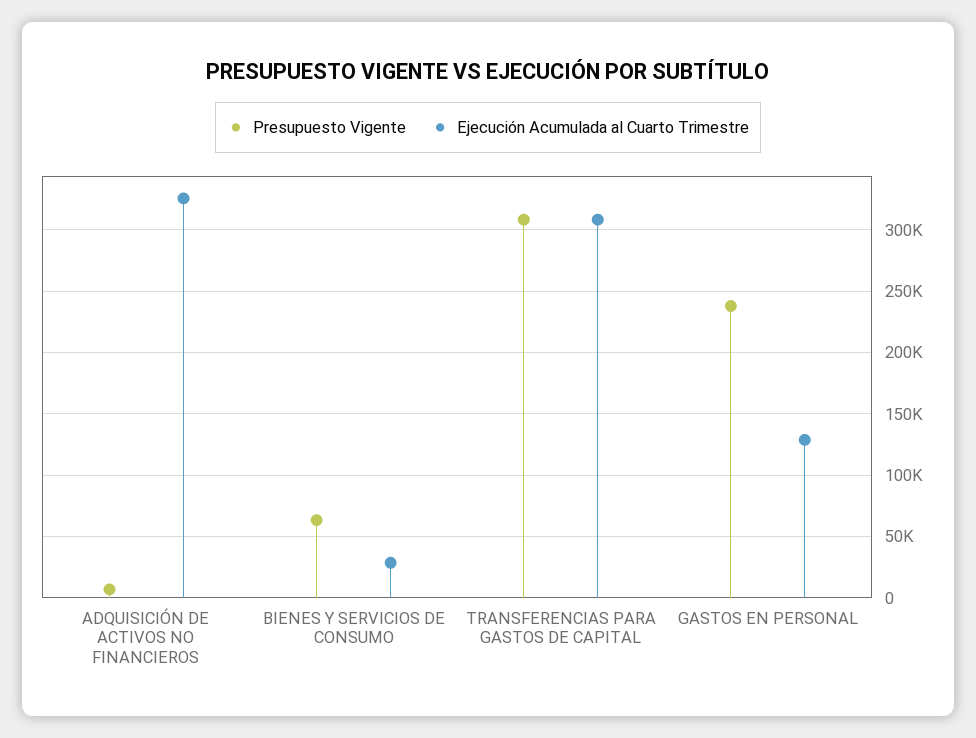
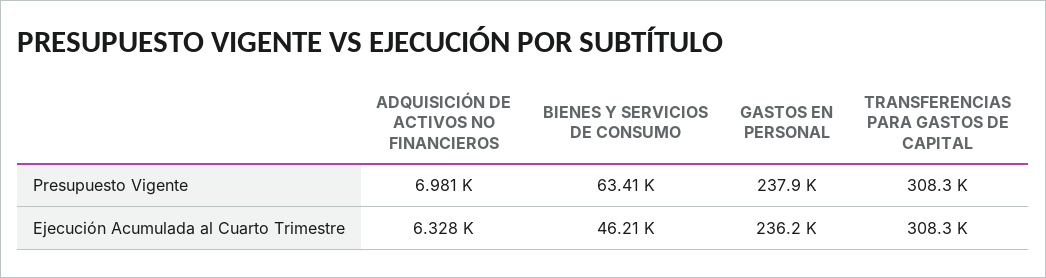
  {
    "Presupuesto Vigente": {
      "ADQUISICIÓN DE ACTIVOS NO FINANCIEROS": 6981,
      "BIENES Y SERVICIOS DE CONSUMO": 63410,
      "TRANSFERENCIAS PARA GASTOS DE CAPITAL": 308300,
      "GASTOS EN PERSONAL": 237900
    },
    "Ejecución Acumulada al Cuarto Trimestre": {
-     "ADQUISICIÓN DE ACTIVOS NO FINANCIEROS": 325000,
+     "ADQUISICIÓN DE ACTIVOS NO FINANCIEROS": 6328,
-     "BIENES Y SERVICIOS DE CONSUMO": 30000,
+     "BIENES Y SERVICIOS DE CONSUMO": 46210,
      "TRANSFERENCIAS PARA GASTOS DE CAPITAL": 308300,
-     "GASTOS EN PERSONAL": 130000
+     "GASTOS EN PERSONAL": 236200
    }
  }

